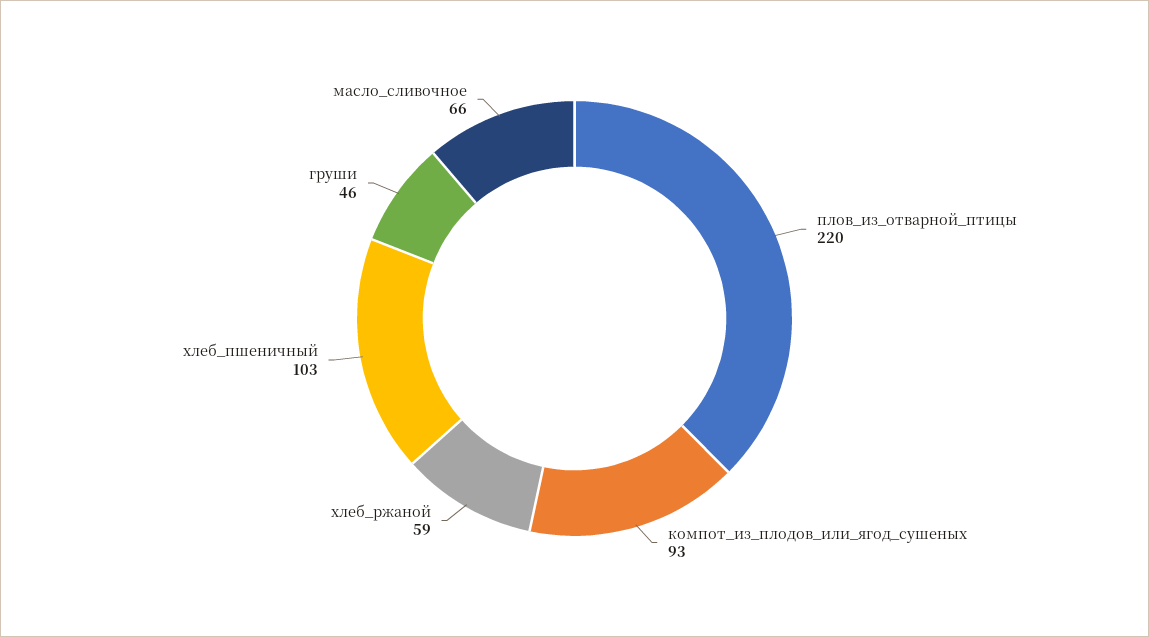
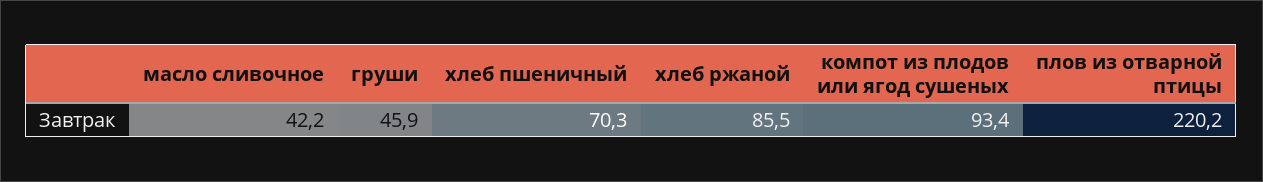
  {
    "плов_из_отварной_птицы": 220.2,
    "компот_из_плодов_или_ягод_сушеных": 93.4,
-   "хлеб_ржаной": 59,
+   "хлеб_ржаной": 85.5,
-   "хлеб_пшеничный": 103,
+   "хлеб_пшеничный": 70.3,
    "груши": 45.9,
-   "масло_сливочное": 66
+   "масло_сливочное": 42.2
  }

